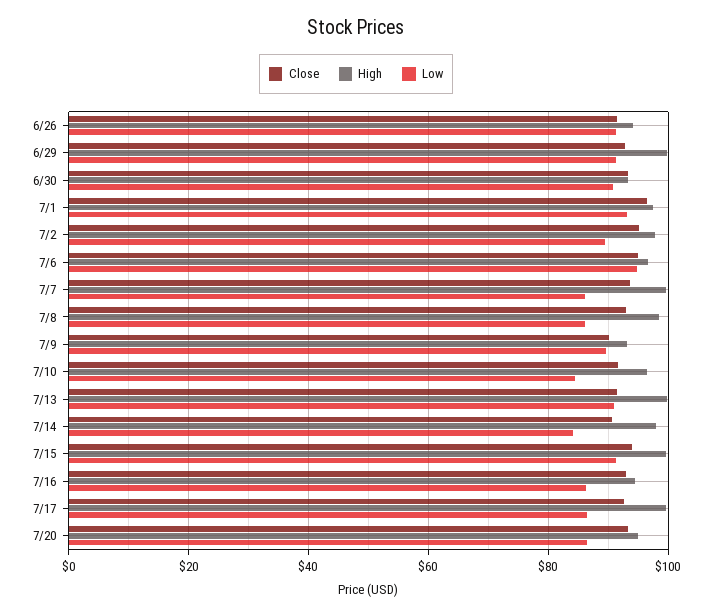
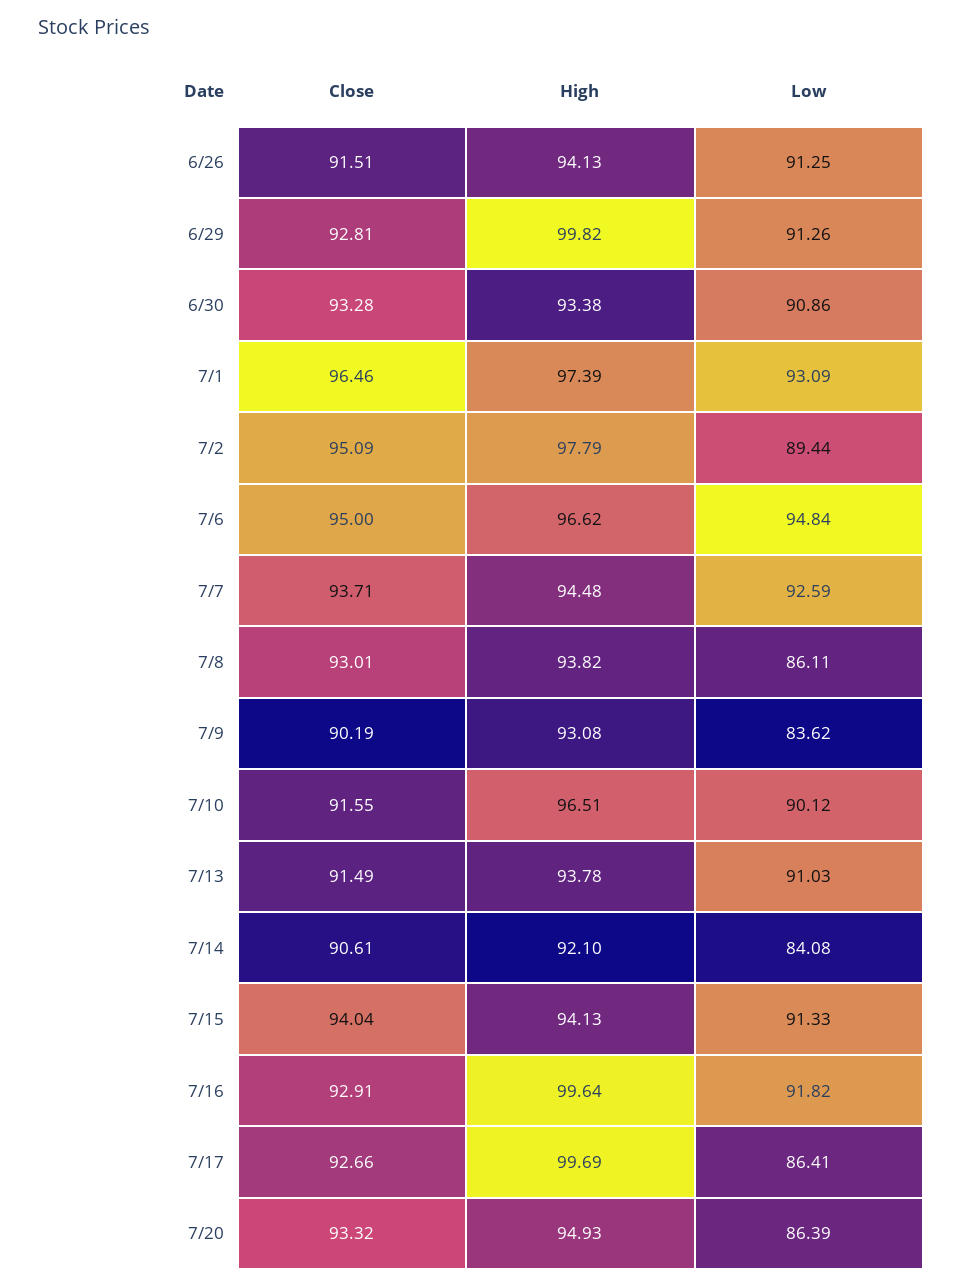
  {
    "Close": {
      "6/26": 91.51,
      "6/29": 92.81,
      "6/30": 93.28,
      "7/1": 96.46,
      "7/2": 95.09,
      "7/6": 95,
      "7/7": 93.71,
      "7/8": 93.01,
      "7/9": 90.19,
      "7/10": 91.55,
      "7/13": 91.49,
      "7/14": 90.61,
      "7/15": 94.04,
      "7/16": 92.91,
      "7/17": 92.66,
      "7/20": 93.32
    },
    "High": {
      "6/26": 94.13,
      "6/29": 99.82,
      "6/30": 93.38,
      "7/1": 97.39,
      "7/2": 97.79,
      "7/6": 96.62,
-     "7/7": 100,
+     "7/7": 94.48,
-     "7/8": 98,
+     "7/8": 93.82,
      "7/9": 93.08,
      "7/10": 96.51,
-     "7/13": 100,
+     "7/13": 93.78,
-     "7/14": 98,
+     "7/14": 92.1,
-     "7/15": 100,
+     "7/15": 94.13,
-     "7/16": 94,
+     "7/16": 99.64,
      "7/17": 99.69,
      "7/20": 94.93
    },
    "Low": {
      "6/26": 91.25,
      "6/29": 91.26,
      "6/30": 90.86,
      "7/1": 93.09,
      "7/2": 89.44,
      "7/6": 94.84,
-     "7/7": 86,
+     "7/7": 92.59,
      "7/8": 86.11,
-     "7/9": 90,
+     "7/9": 83.62,
-     "7/10": 84,
+     "7/10": 90.12,
      "7/13": 91.03,
      "7/14": 84.08,
      "7/15": 91.33,
-     "7/16": 86,
+     "7/16": 91.82,
      "7/17": 86.41,
      "7/20": 86.39
    }
  }

